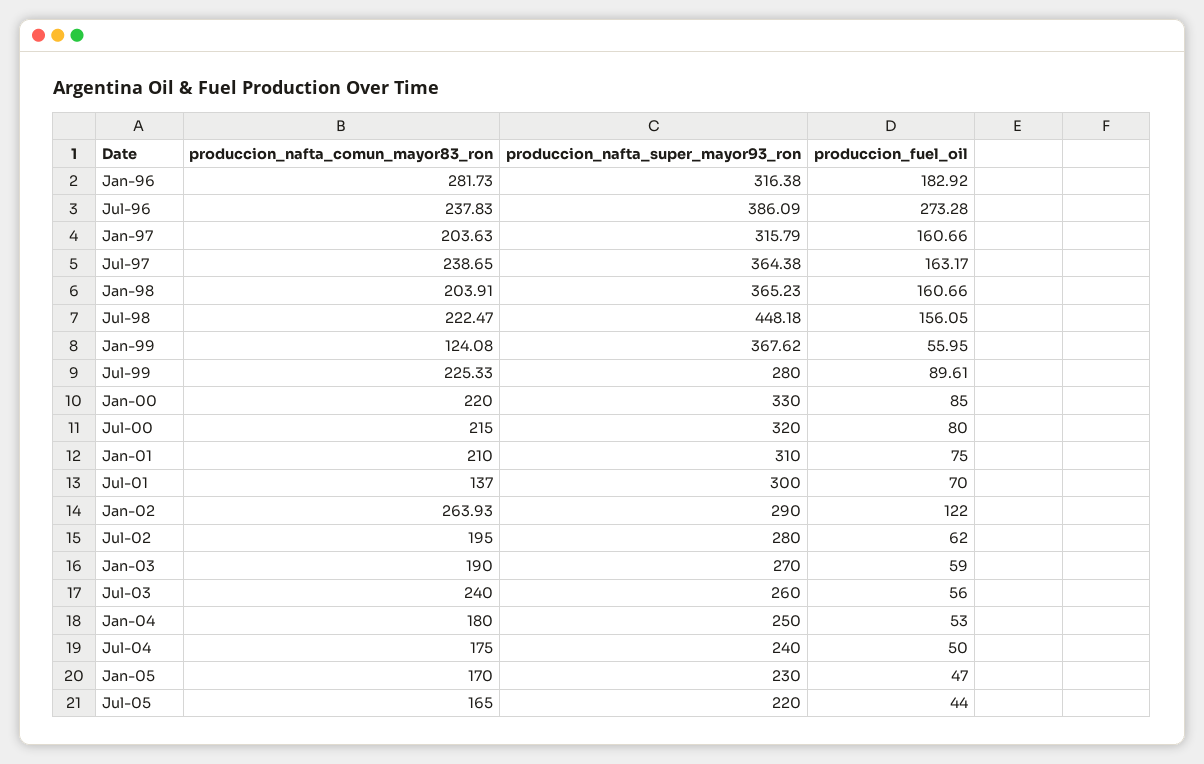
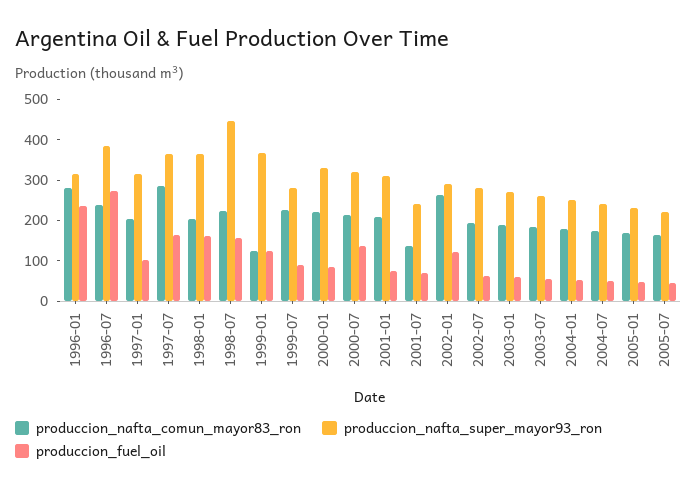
  {
    "produccion_nafta_comun_mayor83_ron": {
      "Jan-96": 281.73,
      "Jul-96": 237.83,
      "Jan-97": 203.63,
-     "Jul-97": 238.65,
+     "Jul-97": 280,
      "Jan-98": 203.91,
      "Jul-98": 222.47,
      "Jan-99": 124.08,
      "Jul-99": 225.33,
      "Jan-00": 220,
      "Jul-00": 215,
      "Jan-01": 210,
      "Jul-01": 137,
      "Jan-02": 263.93,
      "Jul-02": 195,
      "Jan-03": 190,
-     "Jul-03": 240,
+     "Jul-03": 180,
      "Jan-04": 180,
      "Jul-04": 175,
      "Jan-05": 170,
      "Jul-05": 165
    },
    "produccion_nafta_super_mayor93_ron": {
      "Jan-96": 316.38,
      "Jul-96": 386.09,
      "Jan-97": 315.79,
      "Jul-97": 364.38,
      "Jan-98": 365.23,
      "Jul-98": 448.18,
      "Jan-99": 367.62,
      "Jul-99": 280,
      "Jan-00": 330,
      "Jul-00": 320,
      "Jan-01": 310,
-     "Jul-01": 300,
+     "Jul-01": 240,
      "Jan-02": 290,
      "Jul-02": 280,
      "Jan-03": 270,
      "Jul-03": 260,
      "Jan-04": 250,
      "Jul-04": 240,
      "Jan-05": 230,
      "Jul-05": 220
    },
    "produccion_fuel_oil": {
-     "Jan-96": 182.92,
+     "Jan-96": 240,
      "Jul-96": 273.28,
-     "Jan-97": 160.66,
+     "Jan-97": 100,
      "Jul-97": 163.17,
      "Jan-98": 160.66,
      "Jul-98": 156.05,
-     "Jan-99": 55.95,
+     "Jan-99": 120,
      "Jul-99": 89.61,
      "Jan-00": 85,
-     "Jul-00": 80,
+     "Jul-00": 140,
      "Jan-01": 75,
      "Jul-01": 70,
      "Jan-02": 122,
      "Jul-02": 62,
      "Jan-03": 59,
      "Jul-03": 56,
      "Jan-04": 53,
      "Jul-04": 50,
      "Jan-05": 47,
      "Jul-05": 44
    }
  }

